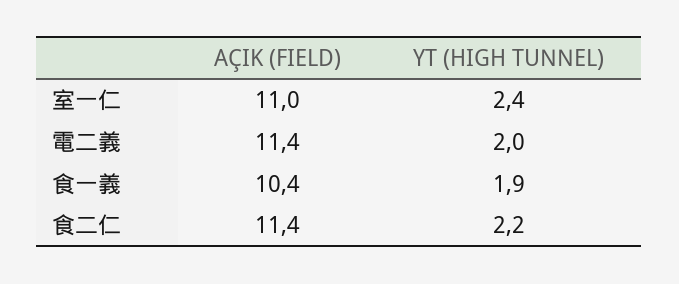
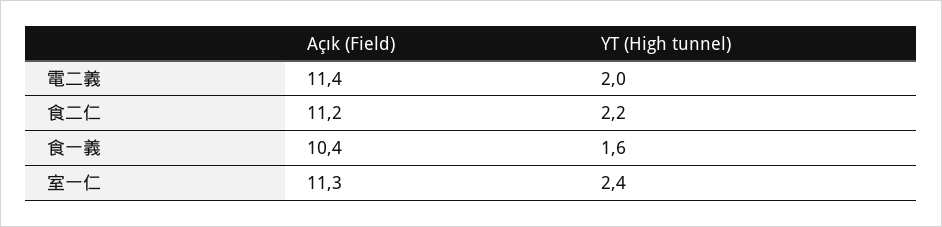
  {
    "AÇIK (FIELD)": {
-     "室一仁": 11,
+     "室一仁": 11.3,
      "電二義": 11.4,
      "食一義": 10.4,
-     "食二仁": 11.4
+     "食二仁": 11.2
    },
    "YT (HIGH TUNNEL)": {
      "室一仁": 2.4,
      "電二義": 2,
-     "食一義": 1.9,
+     "食一義": 1.6,
      "食二仁": 2.2
    }
  }

